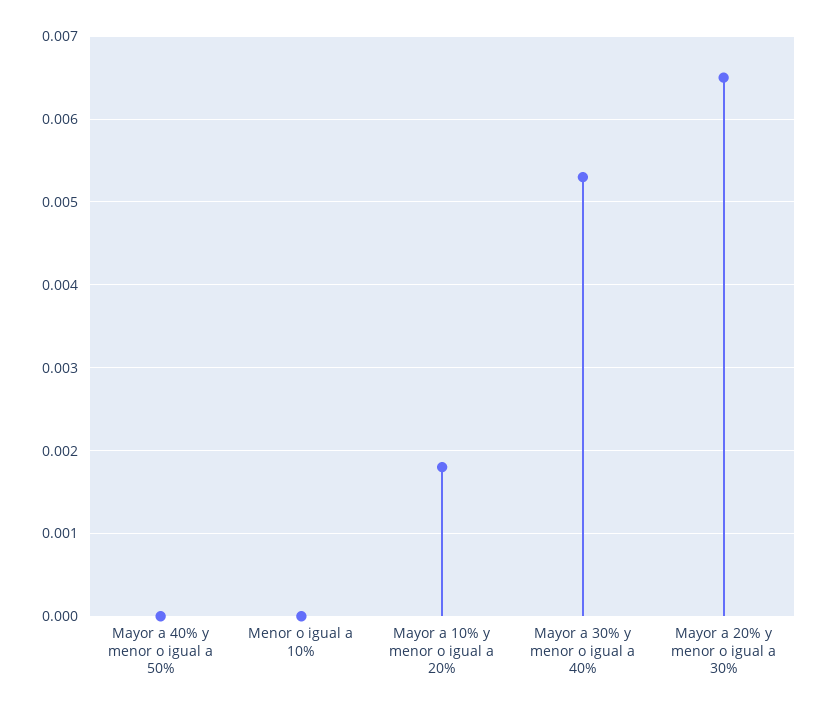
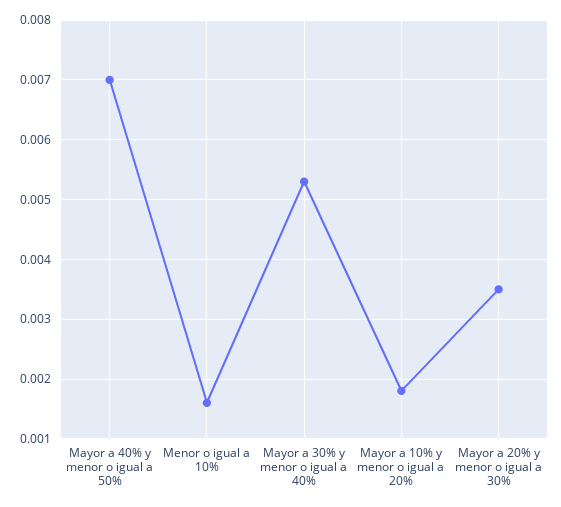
  {
-   "Mayor a 40% y menor o igual a 50%": 0,
+   "Mayor a 40% y menor o igual a 50%": 0.007,
-   "Menor o igual a 10%": 0,
+   "Menor o igual a 10%": 0.0015,
    "Mayor a 10% y menor o igual a 20%": 0.0018,
    "Mayor a 30% y menor o igual a 40%": 0.0053,
-   "Mayor a 20% y menor o igual a 30%": 0.0065
+   "Mayor a 20% y menor o igual a 30%": 0.0035
  }

